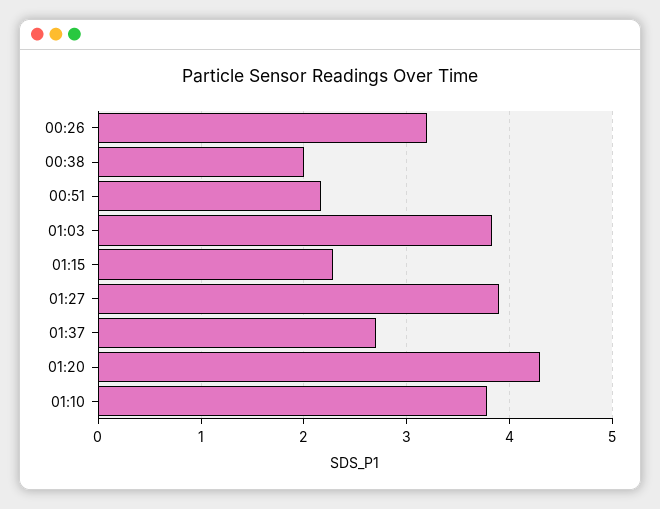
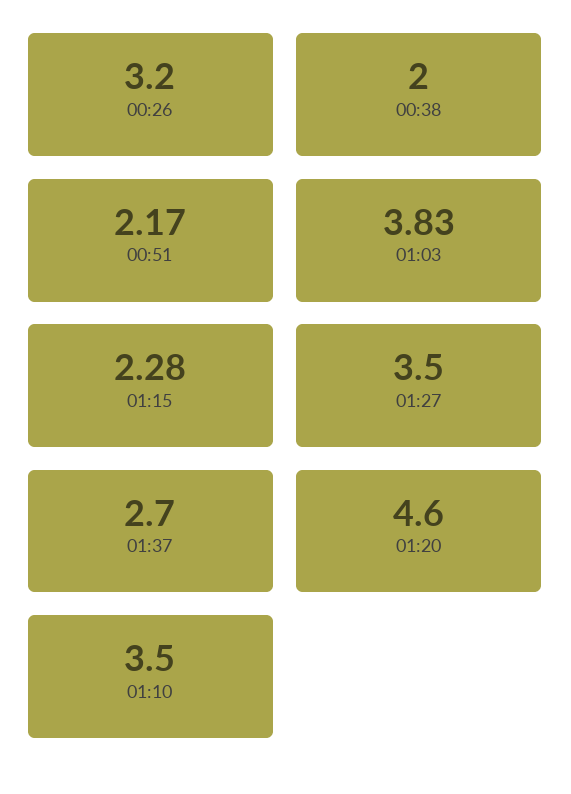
  {
    "00:26": 3.2,
    "00:38": 2,
    "00:51": 2.17,
    "01:03": 3.83,
    "01:15": 2.28,
-   "01:27": 3.9,
+   "01:27": 3.5,
    "01:37": 2.7,
-   "01:20": 4.3,
+   "01:20": 4.6,
-   "01:10": 3.8
+   "01:10": 3.5
  }

